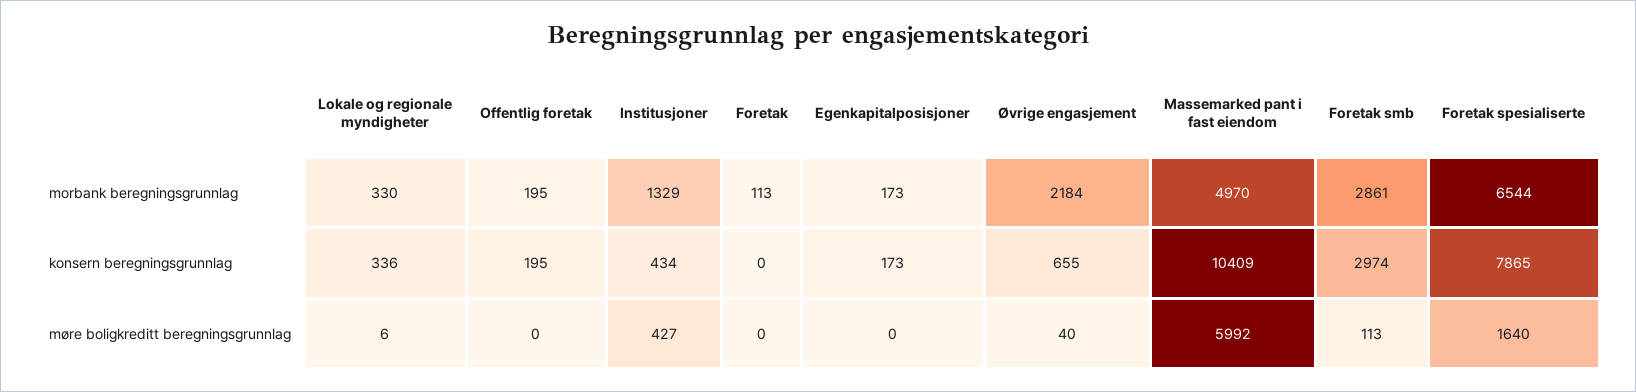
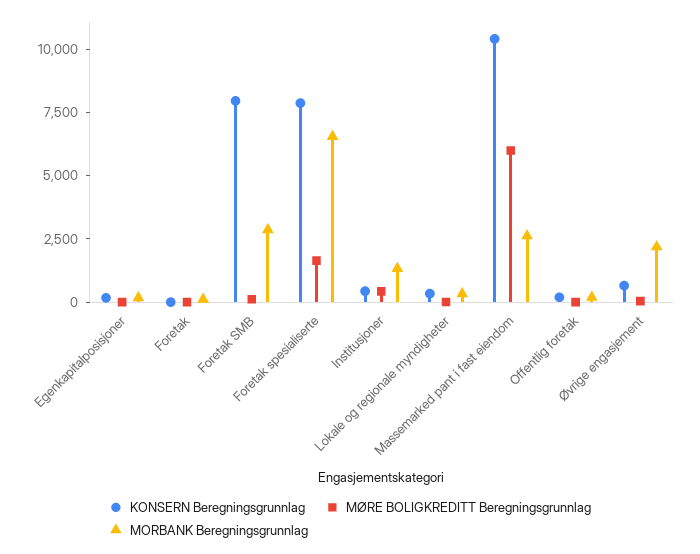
  {
    "morbank beregningsgrunnlag": {
      "Lokale og regionale myndigheter": 330,
      "Offentlig foretak": 195,
      "Institusjoner": 1329,
      "Foretak": 113,
      "Egenkapitalposisjoner": 173,
      "Øvrige engasjement": 2184,
-     "Massemarked pant i fast eiendom": 4970,
+     "Massemarked pant i fast eiendom": 2500,
      "Foretak smb": 2861,
      "Foretak spesialiserte": 6544
    },
    "konsern beregningsgrunnlag": {
      "Lokale og regionale myndigheter": 336,
      "Offentlig foretak": 195,
      "Institusjoner": 434,
      "Foretak": 0,
      "Egenkapitalposisjoner": 173,
      "Øvrige engasjement": 655,
      "Massemarked pant i fast eiendom": 10409,
-     "Foretak smb": 2974,
+     "Foretak smb": 8000,
      "Foretak spesialiserte": 7865
    },
    "møre boligkreditt beregningsgrunnlag": {
      "Lokale og regionale myndigheter": 6,
      "Offentlig foretak": 0,
      "Institusjoner": 427,
      "Foretak": 0,
      "Egenkapitalposisjoner": 0,
      "Øvrige engasjement": 40,
      "Massemarked pant i fast eiendom": 5992,
      "Foretak smb": 113,
      "Foretak spesialiserte": 1640
    }
  }

